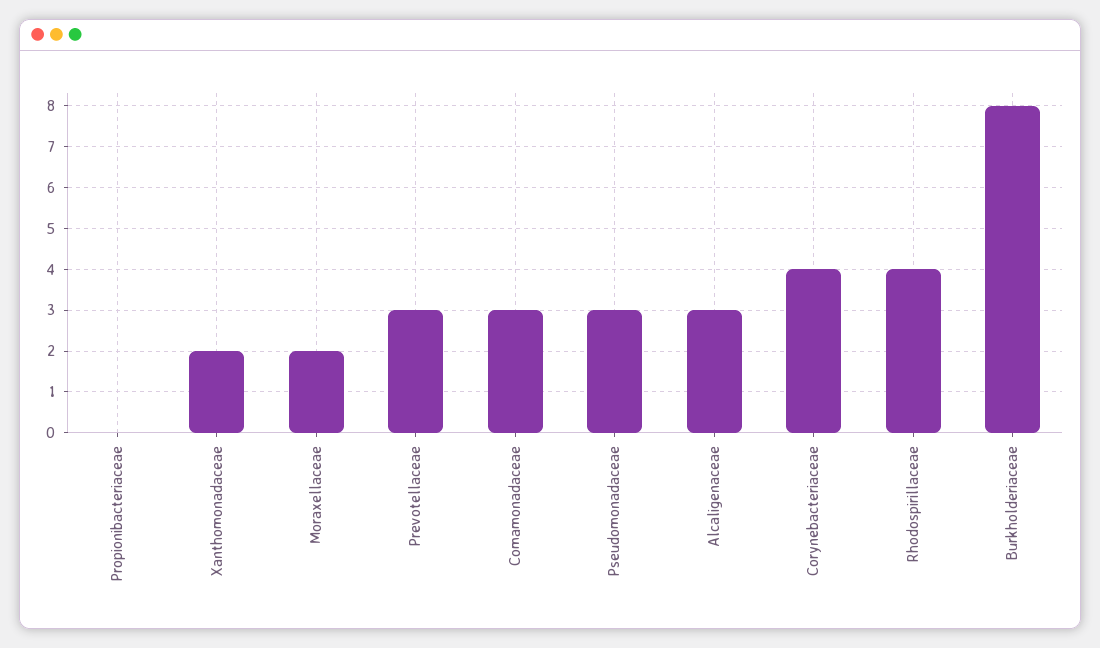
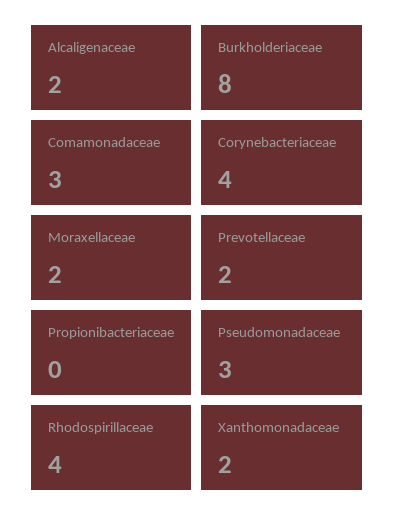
  {
    "Propionibacteriaceae": 0,
    "Xanthomonadaceae": 2,
    "Moraxellaceae": 2,
-   "Prevotellaceae": 3,
+   "Prevotellaceae": 2,
    "Comamonadaceae": 3,
    "Pseudomonadaceae": 3,
-   "Alcaligenaceae": 3,
+   "Alcaligenaceae": 2,
    "Corynebacteriaceae": 4,
    "Rhodospirillaceae": 4,
    "Burkholderiaceae": 8
  }

